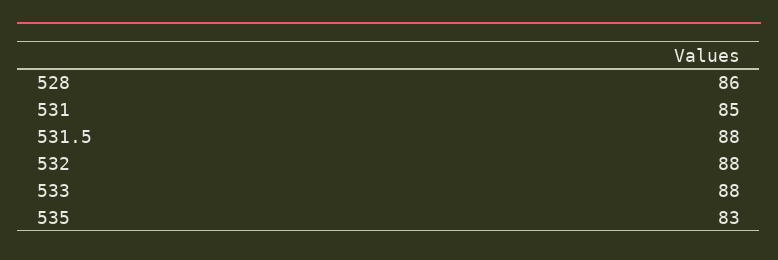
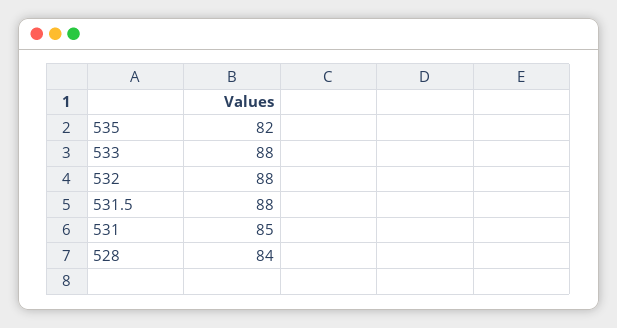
  {
-   "528": 86,
+   "528": 84,
    "531": 85,
    "531.5": 88,
    "532": 88,
    "533": 88,
-   "535": 83
+   "535": 82
  }

